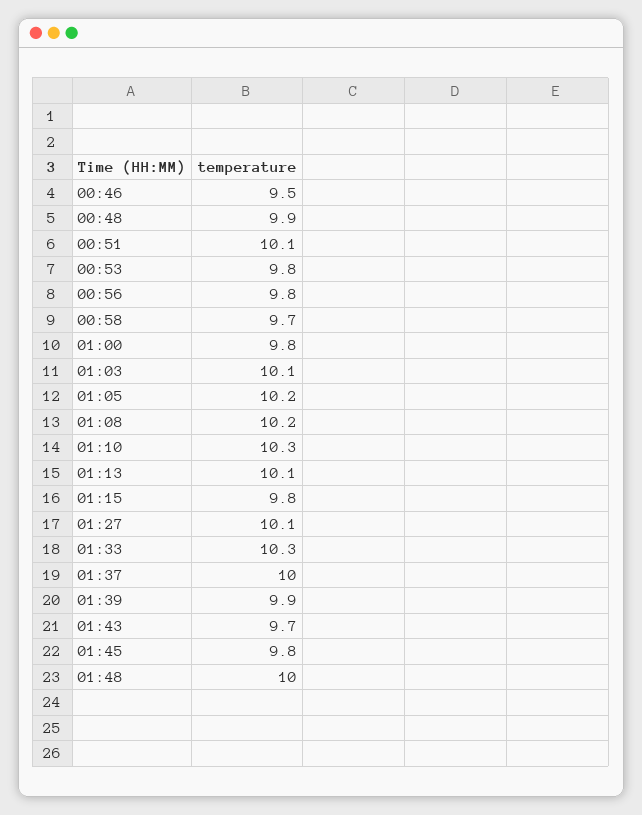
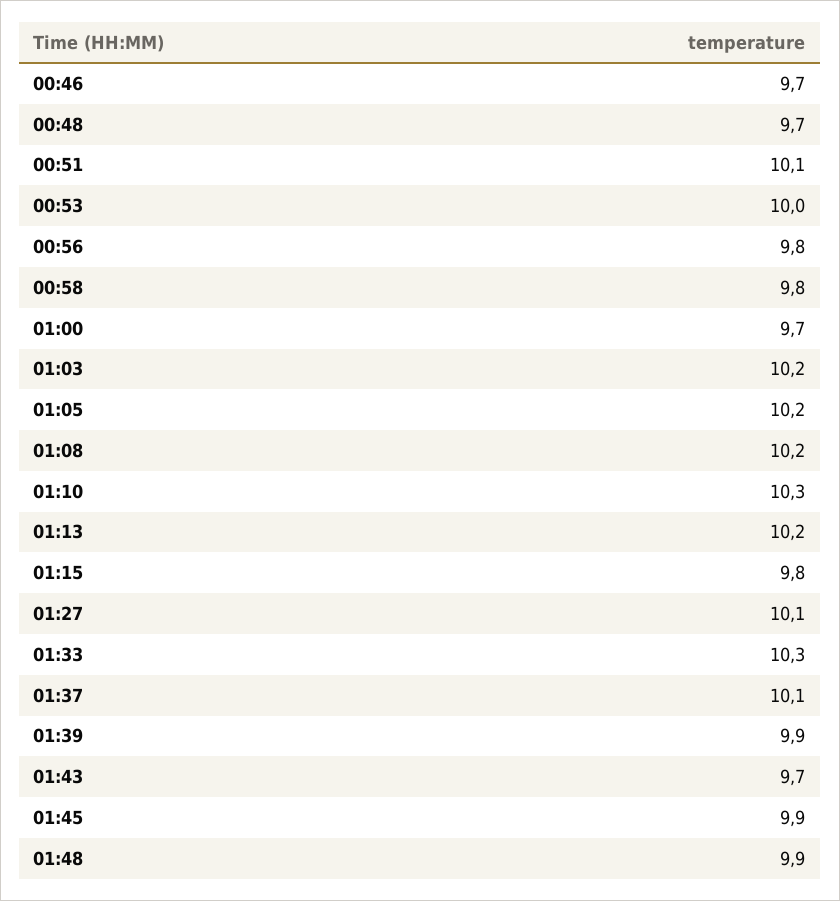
  {
-   "00:46": 9.5,
+   "00:46": 9.7,
-   "00:48": 9.9,
+   "00:48": 9.7,
    "00:51": 10.1,
-   "00:53": 9.8,
+   "00:53": 10,
    "00:56": 9.8,
-   "00:58": 9.7,
+   "00:58": 9.8,
-   "01:00": 9.8,
+   "01:00": 9.7,
-   "01:03": 10.1,
+   "01:03": 10.2,
    "01:05": 10.2,
    "01:08": 10.2,
    "01:10": 10.3,
-   "01:13": 10.1,
+   "01:13": 10.2,
    "01:15": 9.8,
    "01:27": 10.1,
    "01:33": 10.3,
-   "01:37": 10,
+   "01:37": 10.1,
    "01:39": 9.9,
    "01:43": 9.7,
-   "01:45": 9.8,
+   "01:45": 9.9,
-   "01:48": 10
+   "01:48": 9.9
  }

